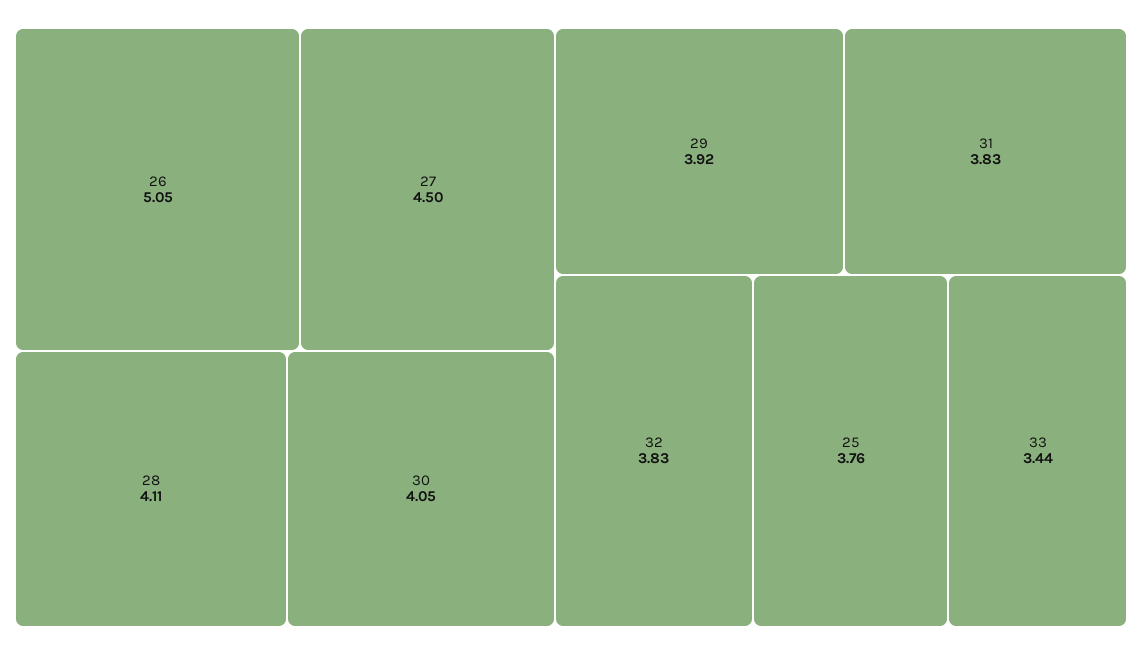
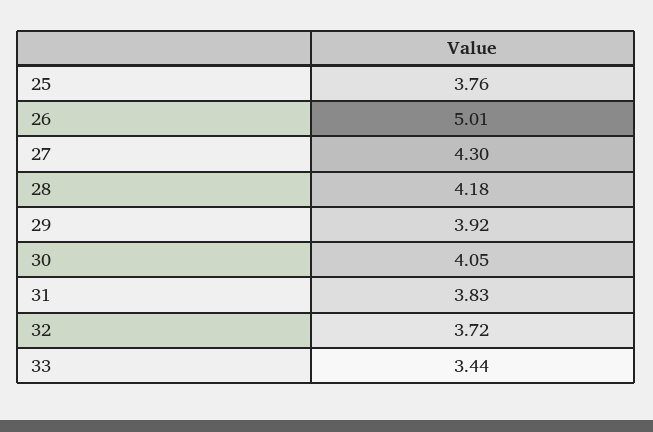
  {
-   "26": 5.05,
+   "26": 5.01,
-   "27": 4.5,
+   "27": 4.3,
-   "28": 4.11,
+   "28": 4.18,
    "30": 4.05,
    "29": 3.92,
    "31": 3.83,
-   "32": 3.83,
+   "32": 3.72,
    "25": 3.76,
    "33": 3.44
  }

